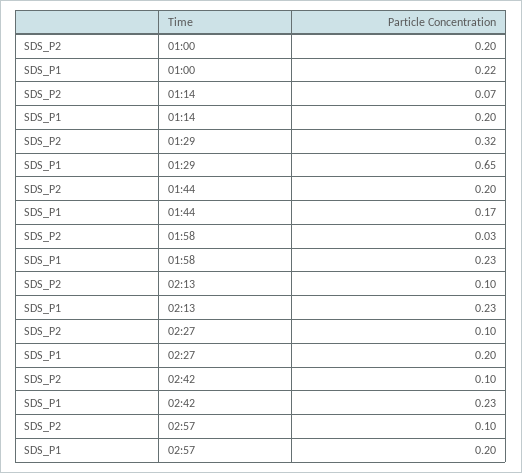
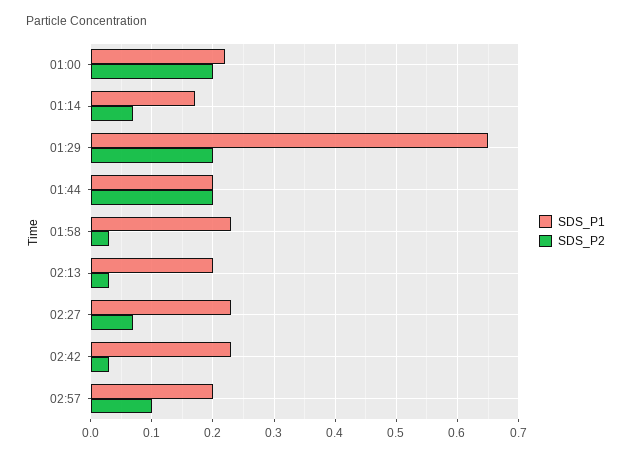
  {
    "SDS_P2": {
      "01:00": 0.2,
      "01:14": 0.07,
-     "01:29": 0.32,
+     "01:29": 0.2,
      "01:44": 0.2,
      "01:58": 0.03,
-     "02:13": 0.1,
+     "02:13": 0.03,
-     "02:27": 0.1,
+     "02:27": 0.07,
-     "02:42": 0.1,
+     "02:42": 0.03,
      "02:57": 0.1
    },
    "SDS_P1": {
      "01:00": 0.22,
-     "01:14": 0.2,
+     "01:14": 0.17,
      "01:29": 0.65,
-     "01:44": 0.17,
+     "01:44": 0.2,
      "01:58": 0.23,
-     "02:13": 0.23,
+     "02:13": 0.2,
-     "02:27": 0.2,
+     "02:27": 0.23,
      "02:42": 0.23,
      "02:57": 0.2
    }
  }

